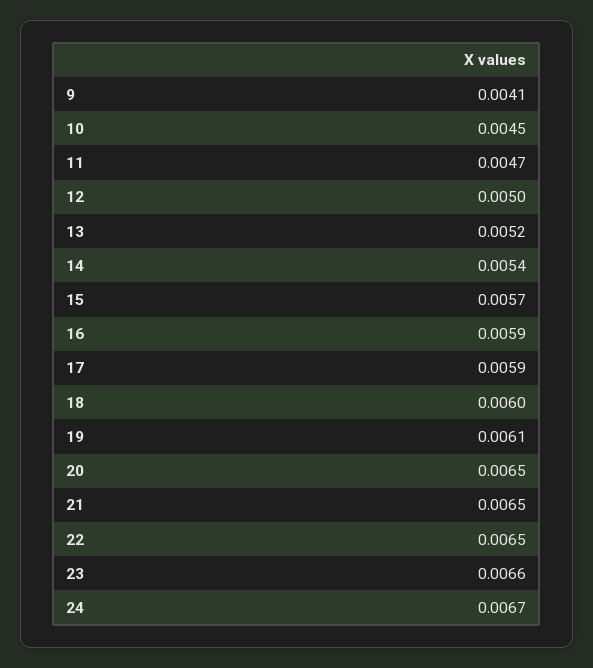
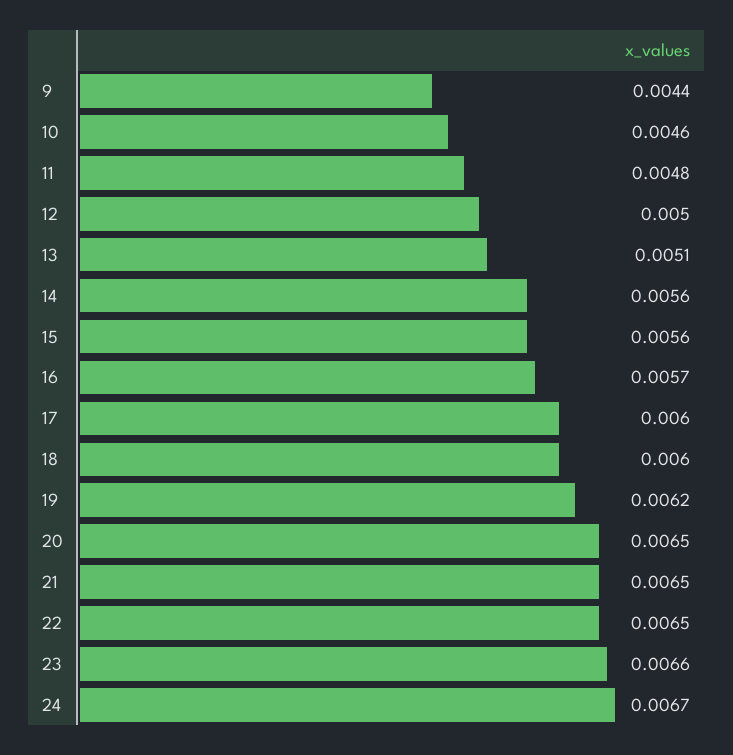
  {
-   "9": 0.0041,
+   "9": 0.0044,
-   "10": 0.0045,
+   "10": 0.0046,
-   "11": 0.0047,
+   "11": 0.0048,
    "12": 0.005,
-   "13": 0.0052,
+   "13": 0.0051,
-   "14": 0.0054,
+   "14": 0.0056,
-   "15": 0.0057,
+   "15": 0.0056,
-   "16": 0.0059,
+   "16": 0.0057,
-   "17": 0.0059,
+   "17": 0.006,
    "18": 0.006,
-   "19": 0.0061,
+   "19": 0.0062,
    "20": 0.0065,
    "21": 0.0065,
    "22": 0.0065,
    "23": 0.0066,
    "24": 0.0067
  }

